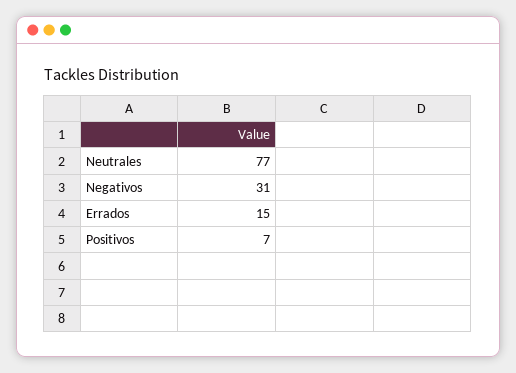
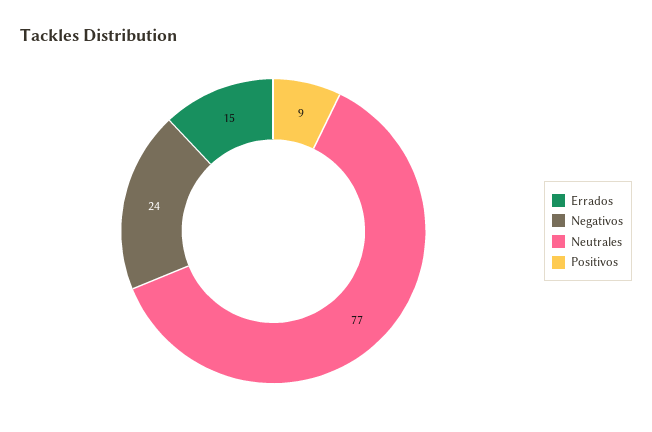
  {
    "Neutrales": 77,
-   "Negativos": 31,
+   "Negativos": 24,
    "Errados": 15,
-   "Positivos": 7
+   "Positivos": 9
  }

